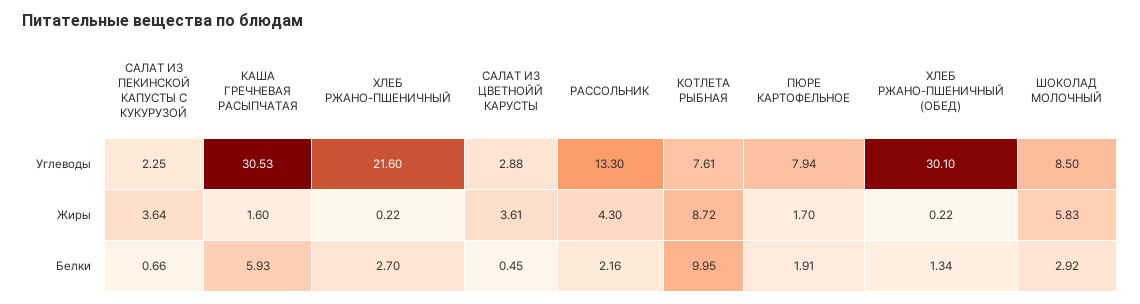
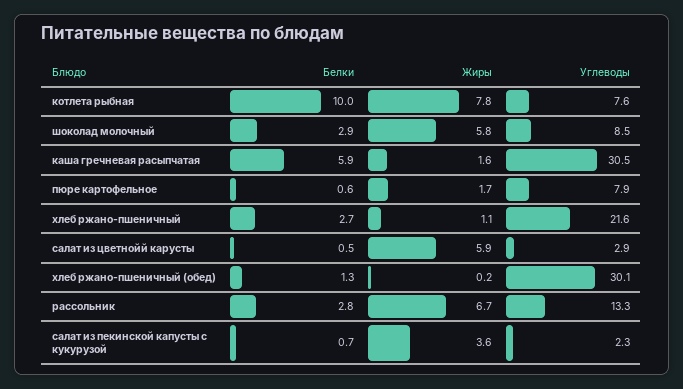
  {
    "САЛАТ ИЗ ПЕКИНСКОЙ КАПУСТЫ С КУКУРУЗОЙ": {
      "Углеводы": 2.25,
      "Жиры": 3.64,
      "Белки": 0.66
    },
    "КАША ГРЕЧНЕВАЯ РАСЫПЧАТАЯ": {
      "Углеводы": 30.53,
      "Жиры": 1.6,
      "Белки": 5.93
    },
    "ХЛЕБ РЖАНО-ПШЕНИЧНЫЙ": {
      "Углеводы": 21.6,
-     "Жиры": 0.22,
+     "Жиры": 1.1,
      "Белки": 2.7
    },
    "САЛАТ ИЗ ЦВЕТНОЙЙ КАРУСТЫ": {
      "Углеводы": 2.88,
-     "Жиры": 3.61,
+     "Жиры": 5.9,
      "Белки": 0.45
    },
    "РАССОЛЬНИК": {
      "Углеводы": 13.3,
-     "Жиры": 4.3,
+     "Жиры": 6.7,
-     "Белки": 2.16
+     "Белки": 2.8
    },
    "КОТЛЕТА РЫБНАЯ": {
      "Углеводы": 7.61,
-     "Жиры": 8.72,
+     "Жиры": 7.8,
      "Белки": 9.95
    },
    "ПЮРЕ КАРТОФЕЛЬНОЕ": {
      "Углеводы": 7.94,
      "Жиры": 1.7,
-     "Белки": 1.91
+     "Белки": 0.6
    },
    "ХЛЕБ РЖАНО-ПШЕНИЧНЫЙ (ОБЕД)": {
      "Углеводы": 30.1,
      "Жиры": 0.22,
      "Белки": 1.34
    },
    "ШОКОЛАД МОЛОЧНЫЙ": {
      "Углеводы": 8.5,
      "Жиры": 5.83,
      "Белки": 2.92
    }
  }

